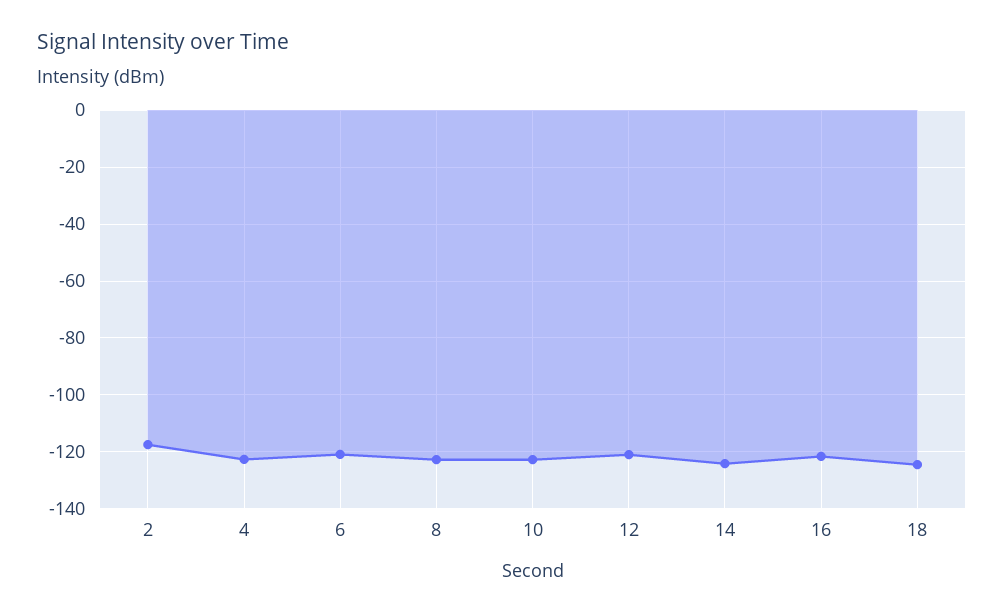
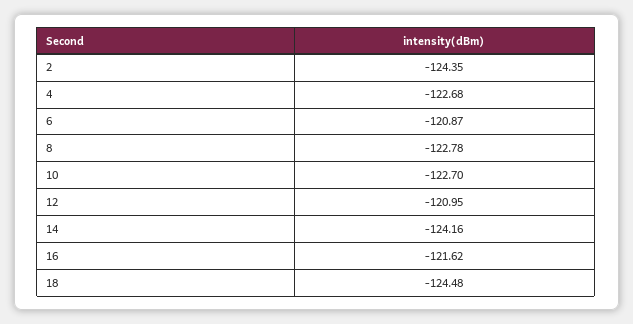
  {
-   "2": -117.5,
+   "2": -124.35,
    "4": -122.68,
    "6": -120.87,
    "8": -122.78,
    "10": -122.7,
    "12": -120.95,
    "14": -124.16,
    "16": -121.62,
    "18": -124.48
  }

